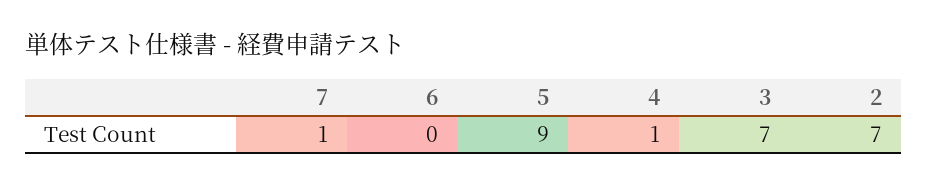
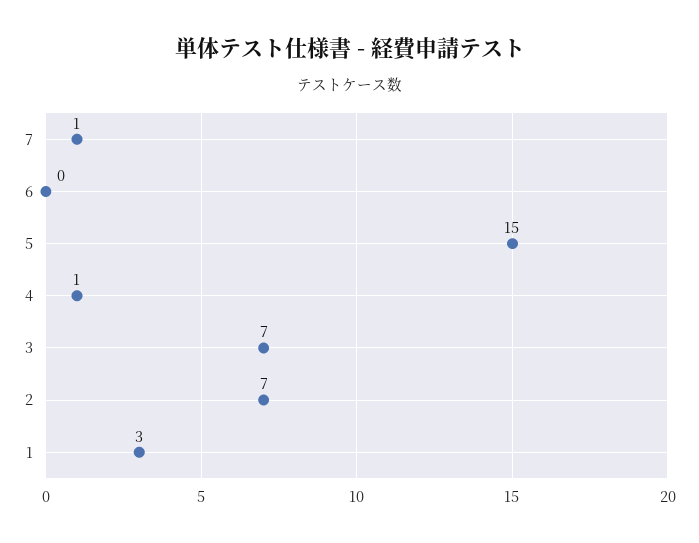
  {
    "7": 1,
    "6": 0,
-   "5": 9,
+   "5": 15,
    "4": 1,
    "3": 7,
-   "2": 7
+   "2": 7,
+   "1": 3
  }

